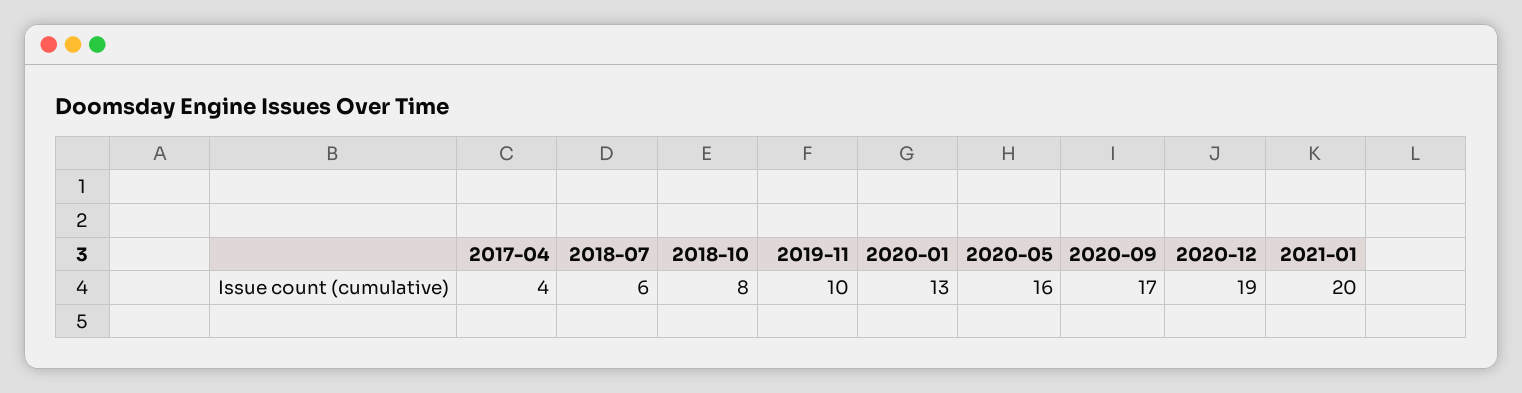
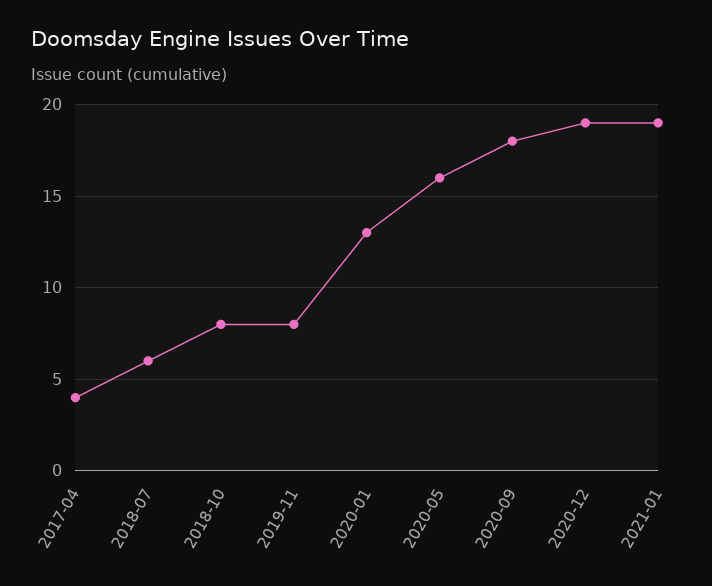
  {
    "2017-04": 4,
    "2018-07": 6,
    "2018-10": 8,
-   "2019-11": 10,
+   "2019-11": 8,
    "2020-01": 13,
    "2020-05": 16,
-   "2020-09": 17,
+   "2020-09": 18,
    "2020-12": 19,
-   "2021-01": 20
+   "2021-01": 19
  }

